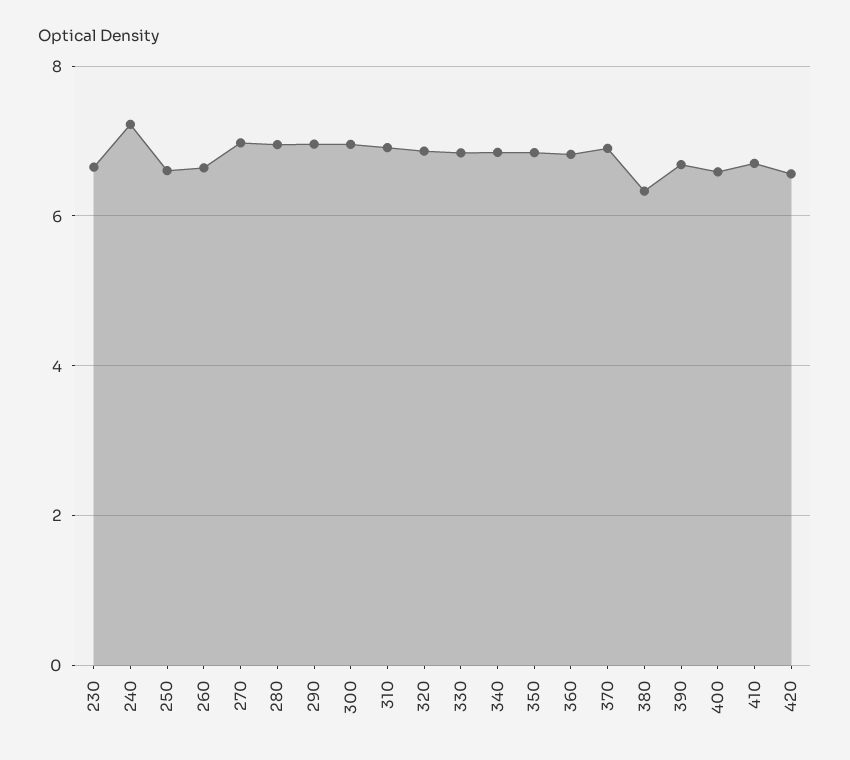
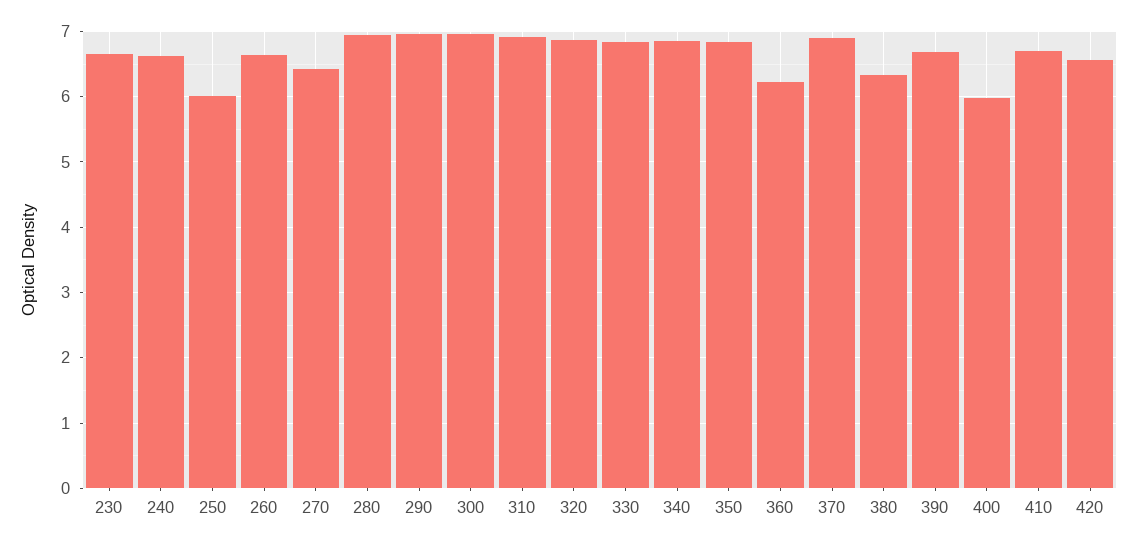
  {
    "230": 6.7,
-   "240": 7.2,
+   "240": 6.6,
-   "250": 6.6,
+   "250": 6,
    "260": 6.6,
-   "270": 7,
+   "270": 6.4,
    "280": 7,
    "290": 7,
    "300": 7,
    "310": 6.9,
    "320": 6.9,
    "330": 6.8,
    "340": 6.8,
    "350": 6.8,
-   "360": 6.8,
+   "360": 6.2,
    "370": 6.9,
    "380": 6.3,
    "390": 6.7,
-   "400": 6.6,
+   "400": 6,
    "410": 6.7,
    "420": 6.6
  }

